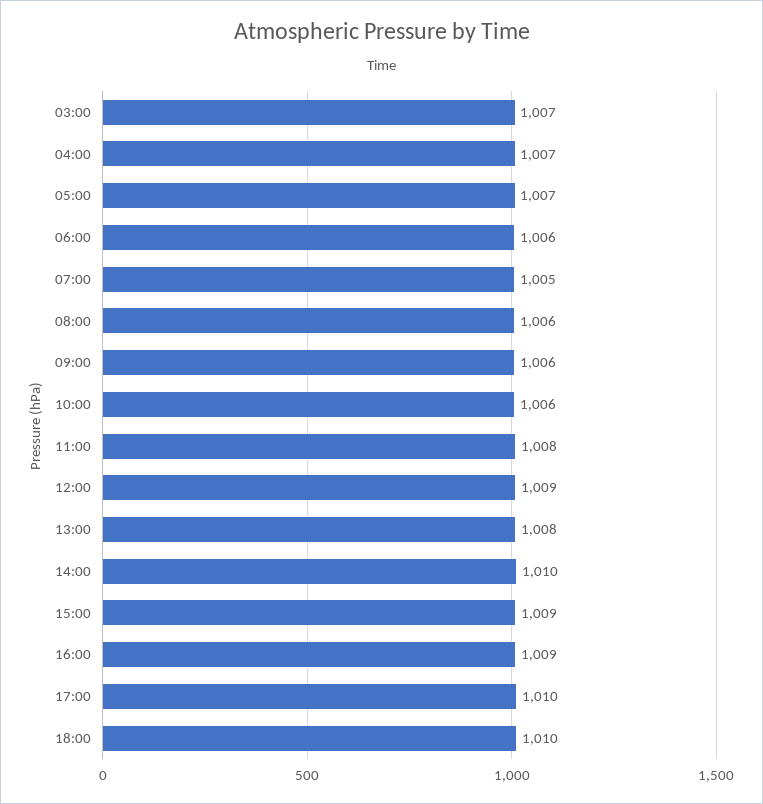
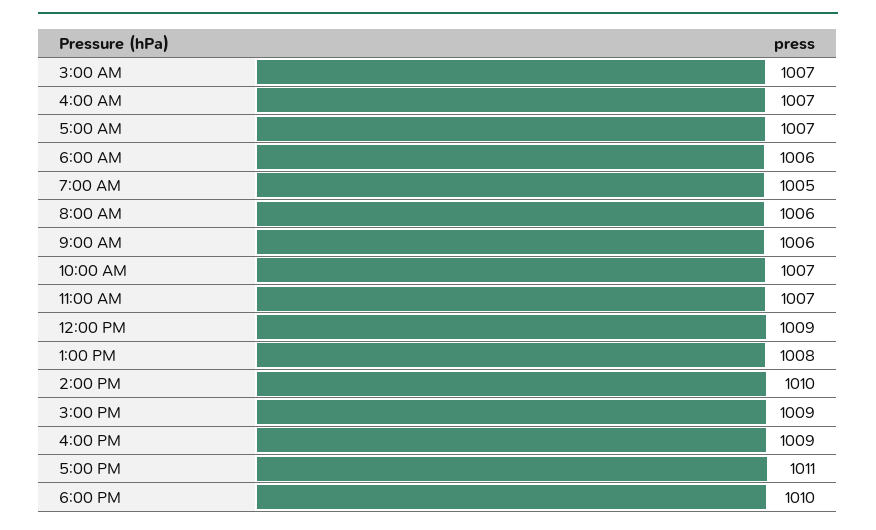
  {
    "03:00": 1007,
    "04:00": 1007,
    "05:00": 1007,
    "06:00": 1006,
    "07:00": 1005,
    "08:00": 1006,
    "09:00": 1006,
-   "10:00": 1006,
+   "10:00": 1007,
-   "11:00": 1008,
+   "11:00": 1007,
    "12:00": 1009,
    "13:00": 1008,
    "14:00": 1010,
    "15:00": 1009,
    "16:00": 1009,
-   "17:00": 1010,
+   "17:00": 1011,
    "18:00": 1010
  }

